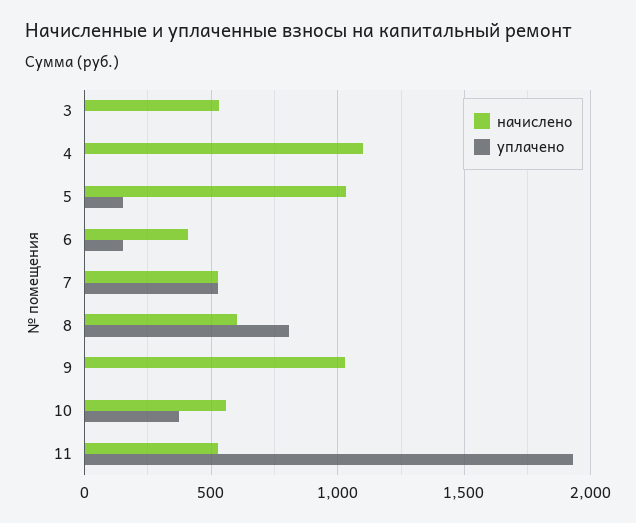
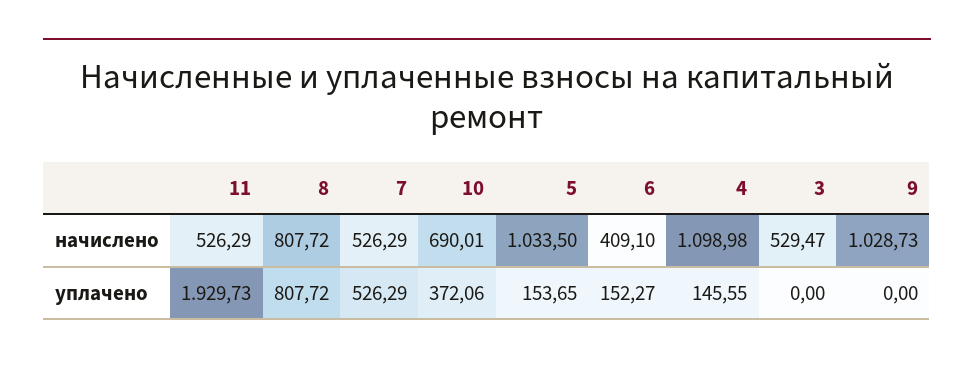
  {
    "начислено": {
      "3": 529.47,
      "4": 1098.98,
      "5": 1033.5,
      "6": 409.1,
      "7": 526.29,
-     "8": 600,
+     "8": 807.72,
      "9": 1028.73,
-     "10": 550,
+     "10": 690.01,
      "11": 526.29
    },
    "уплачено": {
      "3": 0,
-     "4": 0,
+     "4": 145.55,
      "5": 153.65,
      "6": 152.27,
      "7": 526.29,
      "8": 807.72,
      "9": 0,
      "10": 372.06,
      "11": 1929.73
    }
  }

